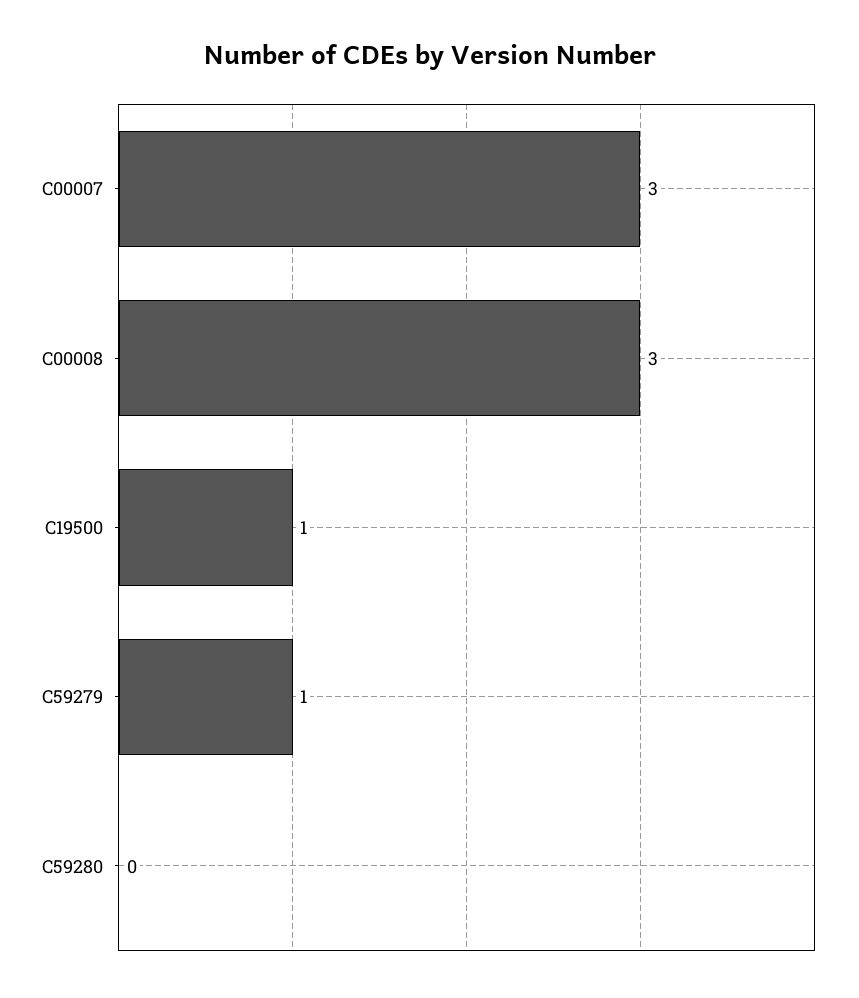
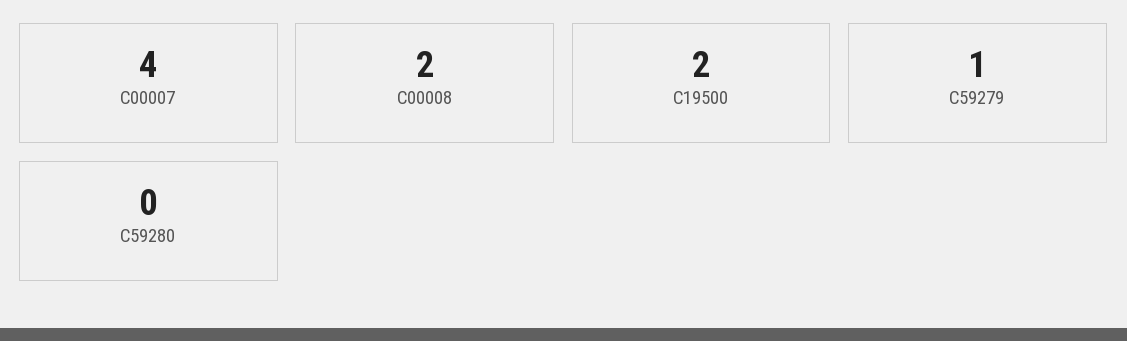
  {
-   "C00007": 3,
+   "C00007": 4,
-   "C00008": 3,
+   "C00008": 2,
-   "C19500": 1,
+   "C19500": 2,
    "C59279": 1,
    "C59280": 0
  }

